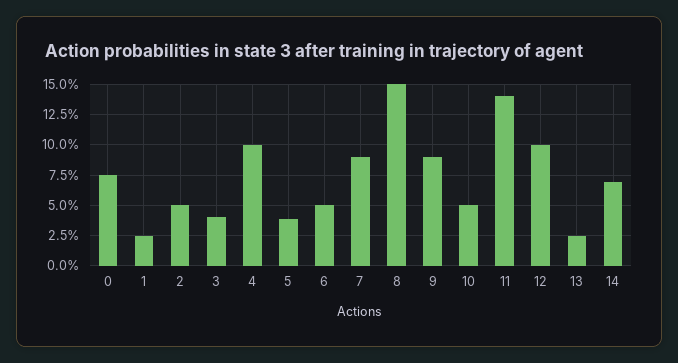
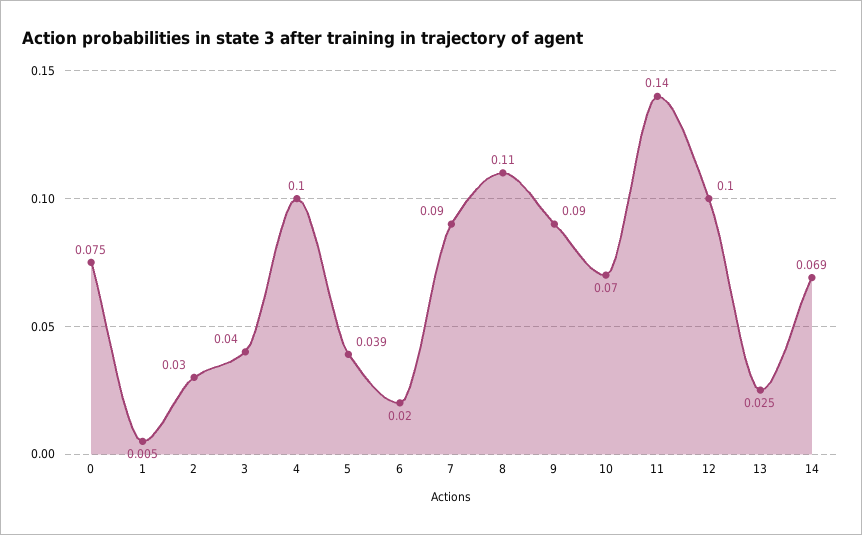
  {
    "0": 0.075,
-   "1": 0.025,
+   "1": 0.005,
-   "2": 0.05,
+   "2": 0.03,
    "3": 0.04,
    "4": 0.1,
    "5": 0.039,
-   "6": 0.05,
+   "6": 0.02,
    "7": 0.09,
-   "8": 0.15,
+   "8": 0.11,
    "9": 0.09,
-   "10": 0.05,
+   "10": 0.07,
    "11": 0.14,
    "12": 0.1,
    "13": 0.025,
    "14": 0.069
  }

